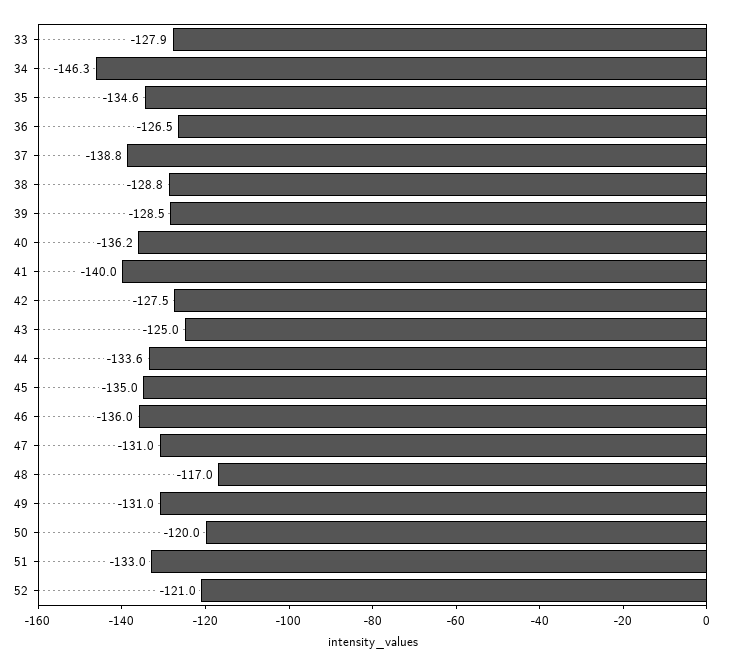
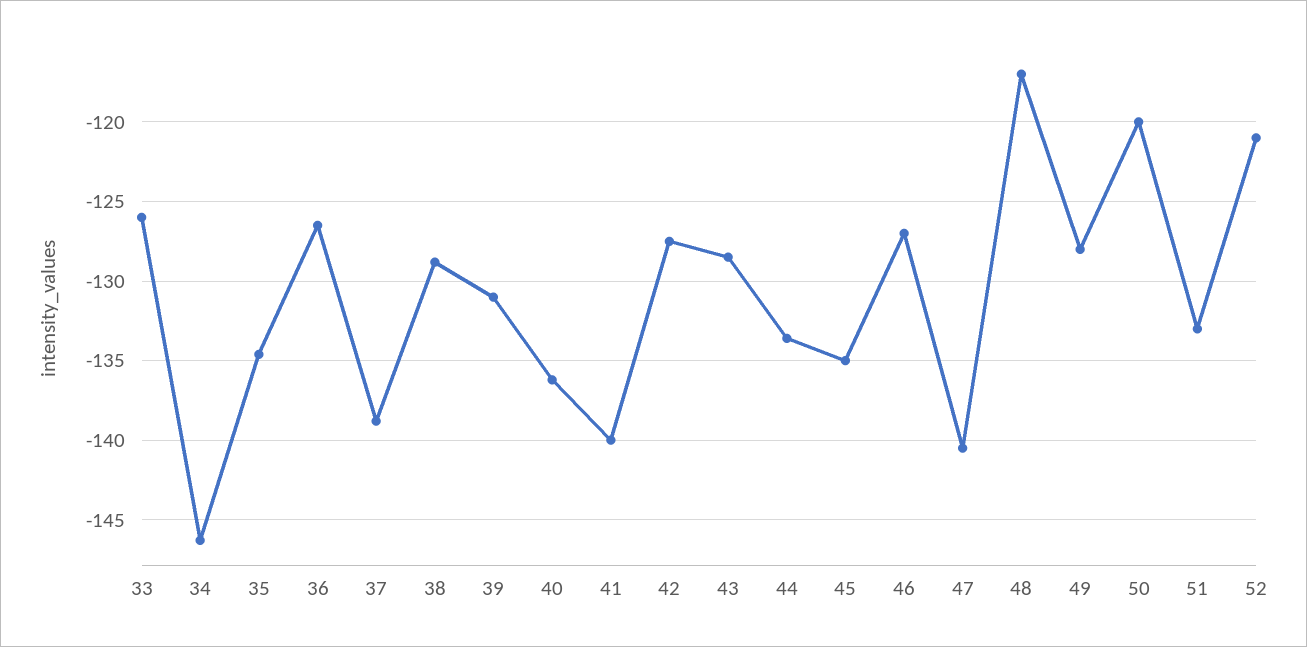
  {
-   "33": -127.9,
+   "33": -126,
    "34": -146.3,
    "35": -134.6,
    "36": -126.5,
    "37": -138.8,
    "38": -128.8,
-   "39": -128.5,
+   "39": -131,
    "40": -136.2,
    "41": -140,
    "42": -127.5,
-   "43": -125,
+   "43": -128.5,
    "44": -133.6,
    "45": -135,
-   "46": -136,
+   "46": -127,
-   "47": -131,
+   "47": -140.5,
    "48": -117,
-   "49": -131,
+   "49": -128,
    "50": -120,
    "51": -133,
    "52": -121
  }

